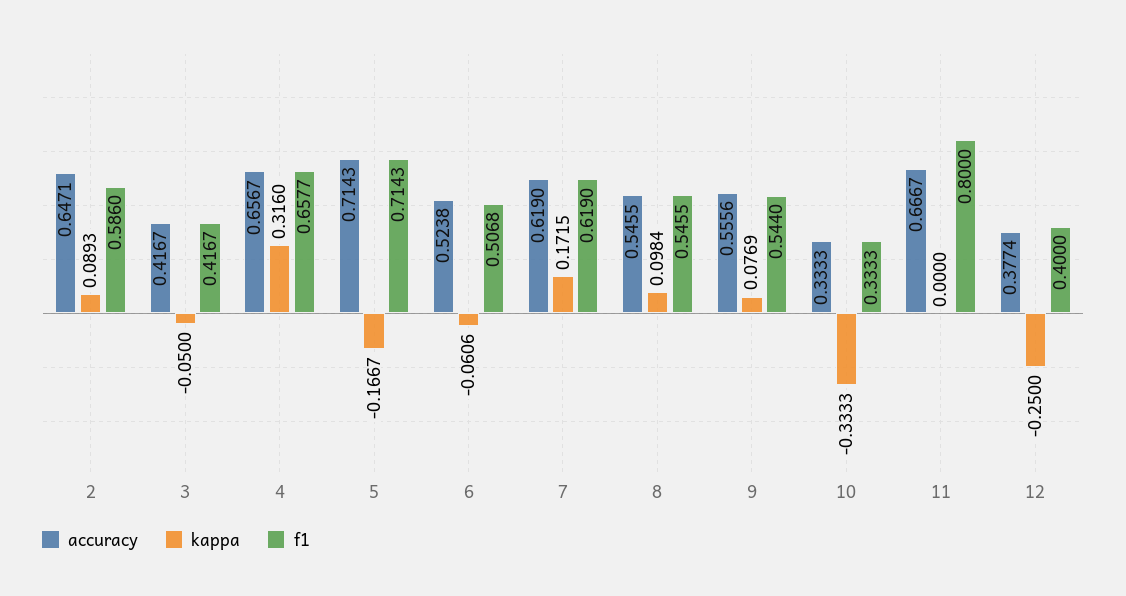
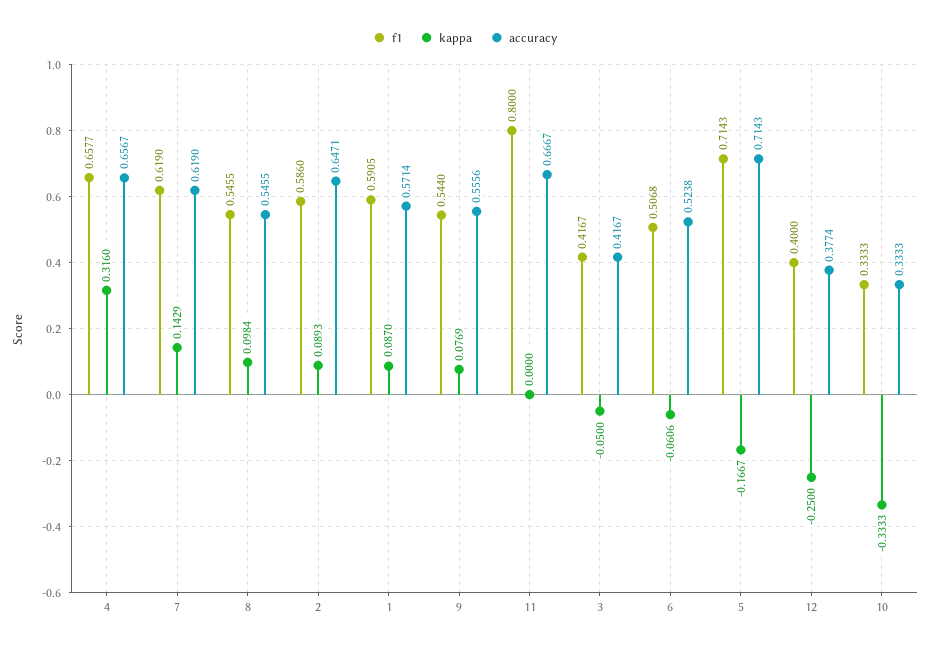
  {
    "accuracy": {
      "2": 0.6471,
      "3": 0.4167,
      "4": 0.6567,
      "5": 0.7143,
      "6": 0.5238,
      "7": 0.619,
      "8": 0.5455,
      "9": 0.5556,
      "10": 0.3333,
      "11": 0.6667,
-     "12": 0.3774
+     "12": 0.3774,
+     "1": 0.5714
    },
    "kappa": {
      "2": 0.0893,
      "3": -0.05,
      "4": 0.316,
      "5": -0.1667,
      "6": -0.0606,
-     "7": 0.1715,
+     "7": 0.1429,
      "8": 0.0984,
      "9": 0.0769,
      "10": -0.3333,
      "11": 0,
-     "12": -0.25
+     "12": -0.25,
+     "1": 0.087
    },
    "f1": {
      "2": 0.586,
      "3": 0.4167,
      "4": 0.6577,
      "5": 0.7143,
      "6": 0.5068,
      "7": 0.619,
      "8": 0.5455,
      "9": 0.544,
      "10": 0.3333,
      "11": 0.8,
-     "12": 0.4
+     "12": 0.4,
+     "1": 0.5905
    }
  }

